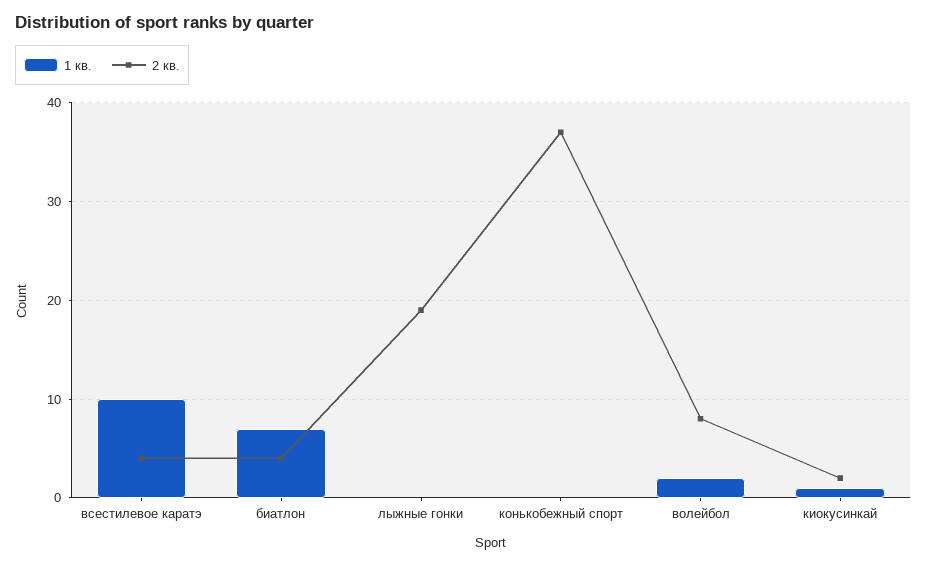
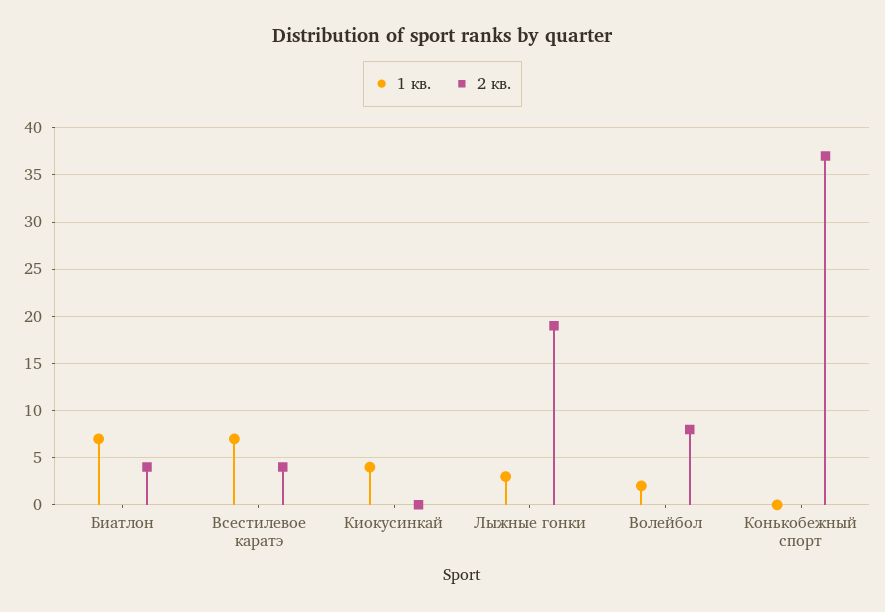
  {
    "1 кв.": {
-     "всестилевое каратэ": 10,
+     "всестилевое каратэ": 7,
      "биатлон": 7,
-     "лыжные гонки": 0,
+     "лыжные гонки": 3,
      "конькобежный спорт": 0,
      "волейбол": 2,
-     "киокусинкай": 1
+     "киокусинкай": 4
    },
    "2 кв.": {
      "всестилевое каратэ": 4,
      "биатлон": 4,
      "лыжные гонки": 19,
      "конькобежный спорт": 37,
      "волейбол": 8,
-     "киокусинкай": 2
+     "киокусинкай": 0
    }
  }

